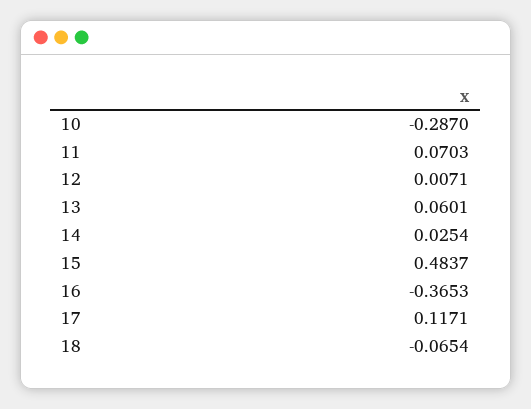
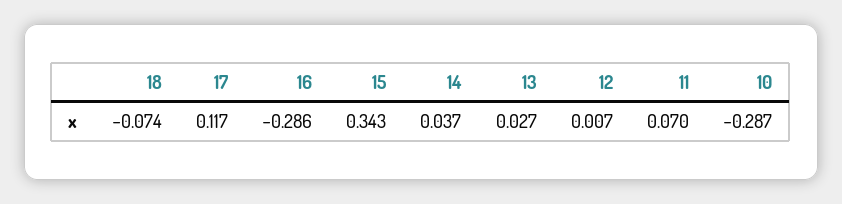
  {
    "10": -0.287,
    "11": 0.0703,
    "12": 0.0071,
-   "13": 0.0601,
+   "13": 0.027,
-   "14": 0.0254,
+   "14": 0.037,
-   "15": 0.4837,
+   "15": 0.343,
-   "16": -0.3653,
+   "16": -0.286,
    "17": 0.1171,
-   "18": -0.0654
+   "18": -0.074
  }

